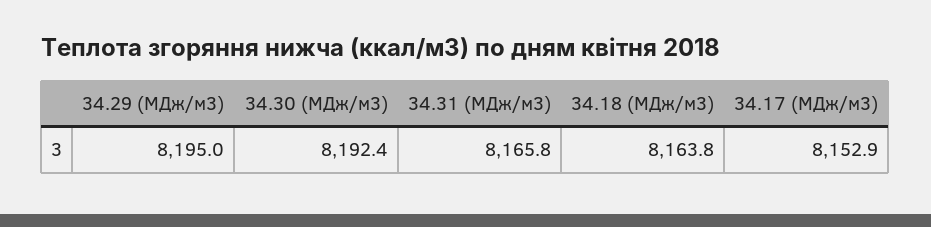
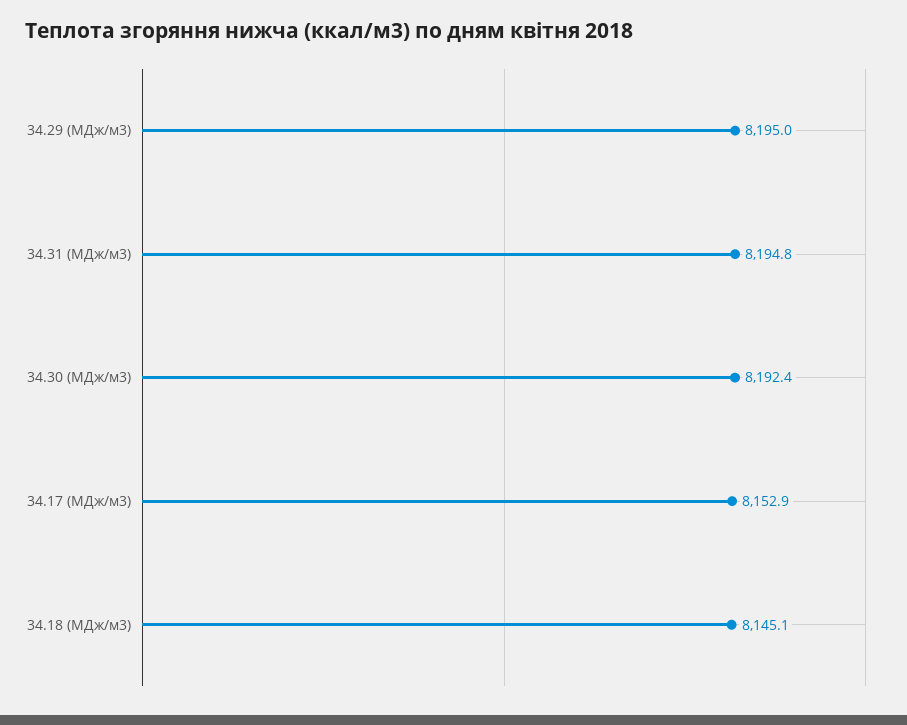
  {
    "34.29 (МДж/м3)": 8195,
    "34.30 (МДж/м3)": 8192.4,
-   "34.31 (МДж/м3)": 8165.8,
+   "34.31 (МДж/м3)": 8194.8,
-   "34.18 (МДж/м3)": 8163.8,
+   "34.18 (МДж/м3)": 8145.1,
    "34.17 (МДж/м3)": 8152.9
  }

